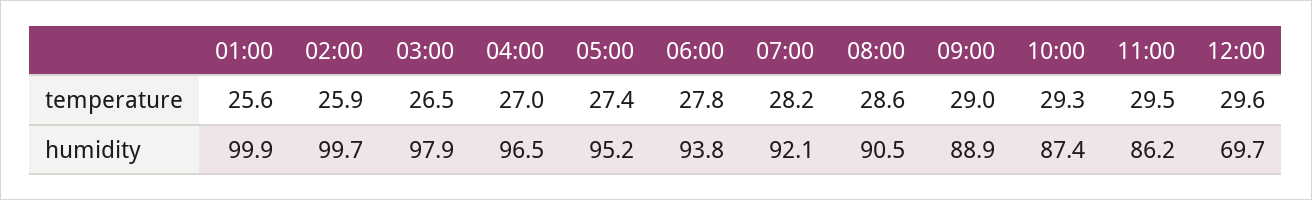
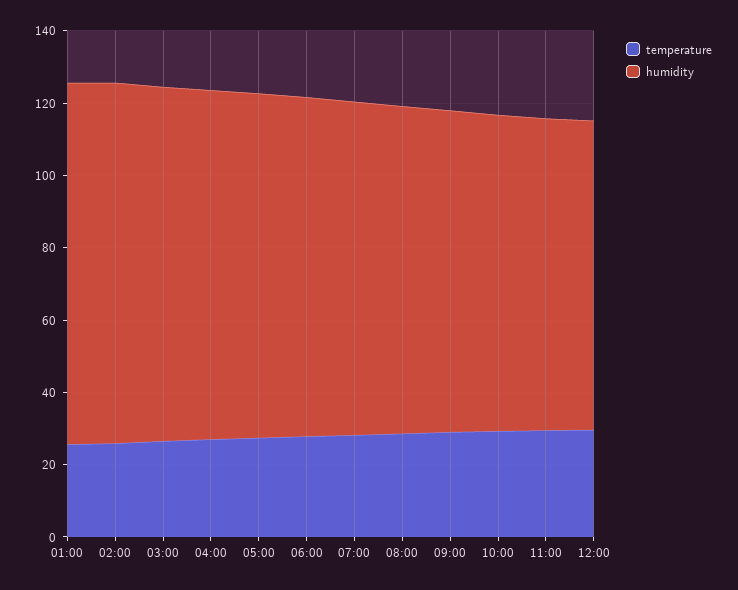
  {
    "temperature": {
      "01:00": 25.6,
      "02:00": 25.9,
      "03:00": 26.5,
      "04:00": 27,
      "05:00": 27.4,
      "06:00": 27.8,
      "07:00": 28.2,
      "08:00": 28.6,
      "09:00": 29,
      "10:00": 29.3,
      "11:00": 29.5,
      "12:00": 29.6
    },
    "humidity": {
      "01:00": 99.9,
      "02:00": 99.7,
      "03:00": 97.9,
      "04:00": 96.5,
      "05:00": 95.2,
      "06:00": 93.8,
      "07:00": 92.1,
      "08:00": 90.5,
      "09:00": 88.9,
      "10:00": 87.4,
      "11:00": 86.2,
-     "12:00": 69.7
+     "12:00": 85
    }
  }

